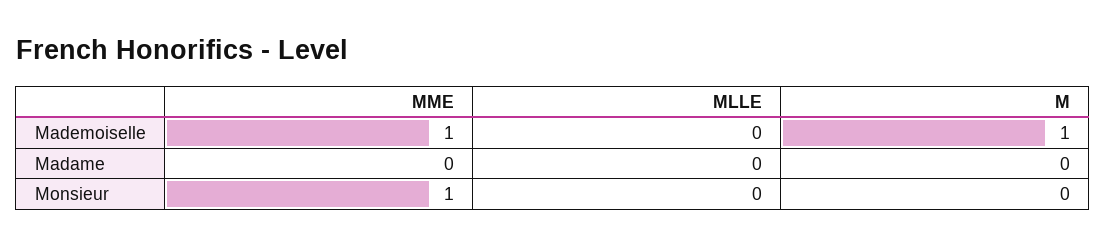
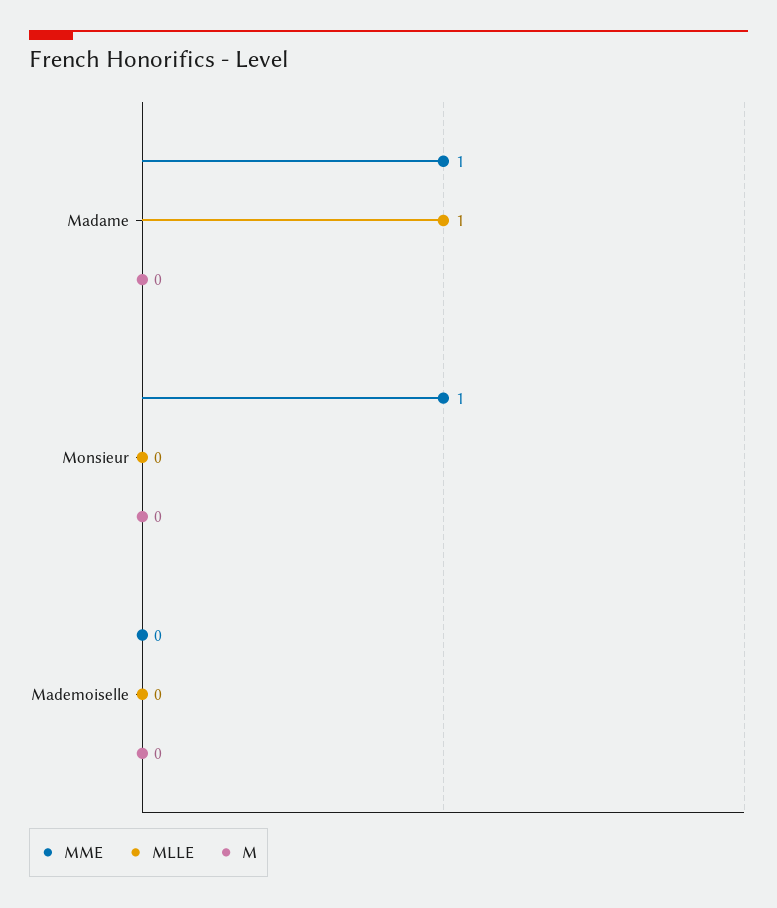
  {
    "MME": {
-     "Mademoiselle": 1,
+     "Mademoiselle": 0,
-     "Madame": 0,
+     "Madame": 1,
      "Monsieur": 1
    },
    "MLLE": {
      "Mademoiselle": 0,
-     "Madame": 0,
+     "Madame": 1,
      "Monsieur": 0
    },
    "M": {
-     "Mademoiselle": 1,
+     "Mademoiselle": 0,
      "Madame": 0,
      "Monsieur": 0
    }
  }

